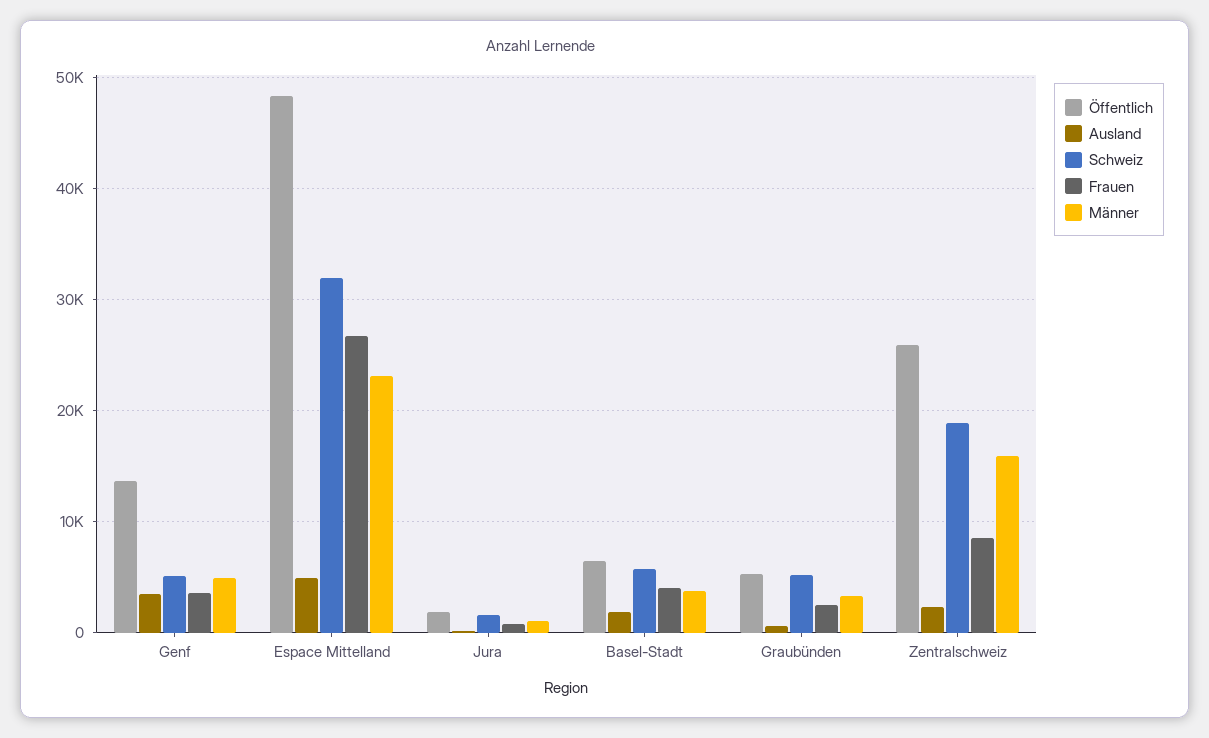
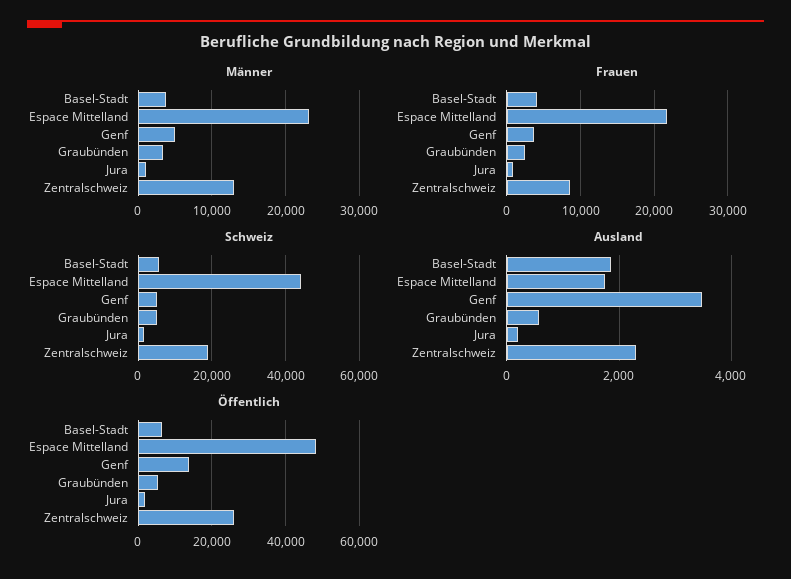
  {
    "Öffentlich": {
      "Genf": 14000,
      "Espace Mittelland": 48000,
      "Jura": 2000,
      "Basel-Stadt": 6000,
      "Graubünden": 5000,
      "Zentralschweiz": 26000
    },
    "Ausland": {
      "Genf": 3400,
-     "Espace Mittelland": 5000,
+     "Espace Mittelland": 1800,
      "Jura": 200,
      "Basel-Stadt": 1800,
      "Graubünden": 600,
      "Zentralschweiz": 2200
    },
    "Schweiz": {
      "Genf": 5000,
-     "Espace Mittelland": 32000,
+     "Espace Mittelland": 44000,
      "Jura": 2000,
      "Basel-Stadt": 6000,
      "Graubünden": 5000,
      "Zentralschweiz": 19000
    },
    "Frauen": {
      "Genf": 4000,
-     "Espace Mittelland": 27000,
+     "Espace Mittelland": 22000,
      "Jura": 1000,
      "Basel-Stadt": 4000,
      "Graubünden": 2000,
      "Zentralschweiz": 9000
    },
    "Männer": {
      "Genf": 5000,
      "Espace Mittelland": 23000,
      "Jura": 1000,
      "Basel-Stadt": 4000,
      "Graubünden": 3000,
-     "Zentralschweiz": 16000
+     "Zentralschweiz": 13000
    }
  }

